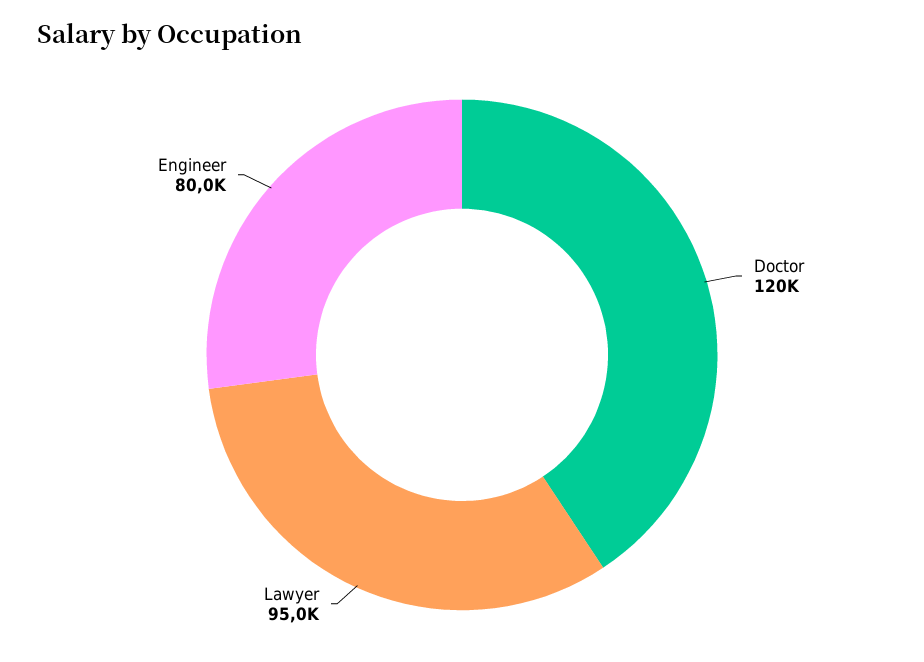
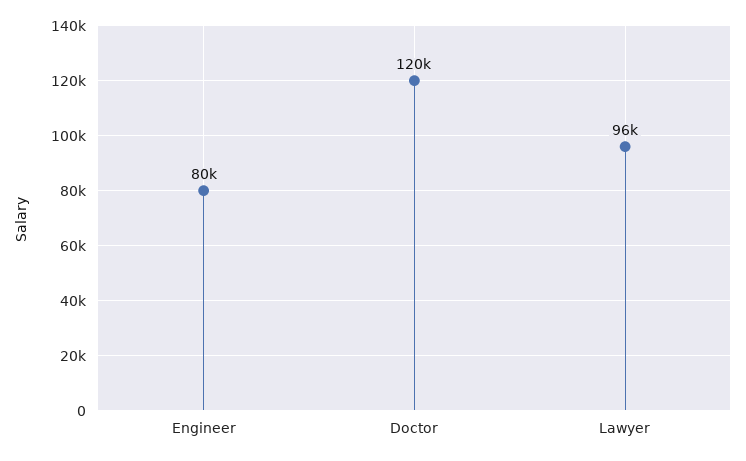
  {
    "Doctor": 120000,
-   "Lawyer": 95000,
+   "Lawyer": 96000,
    "Engineer": 80000
  }

